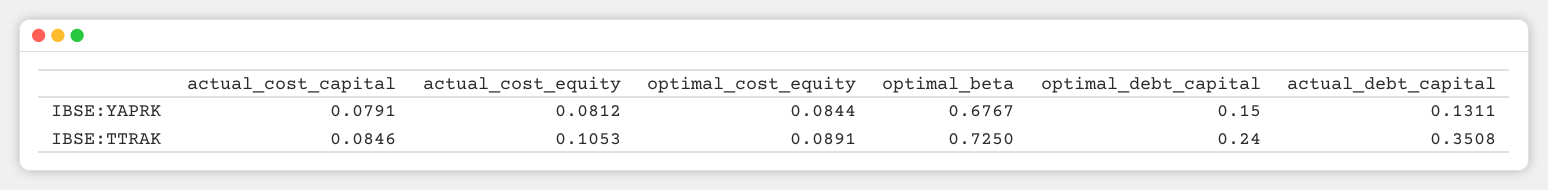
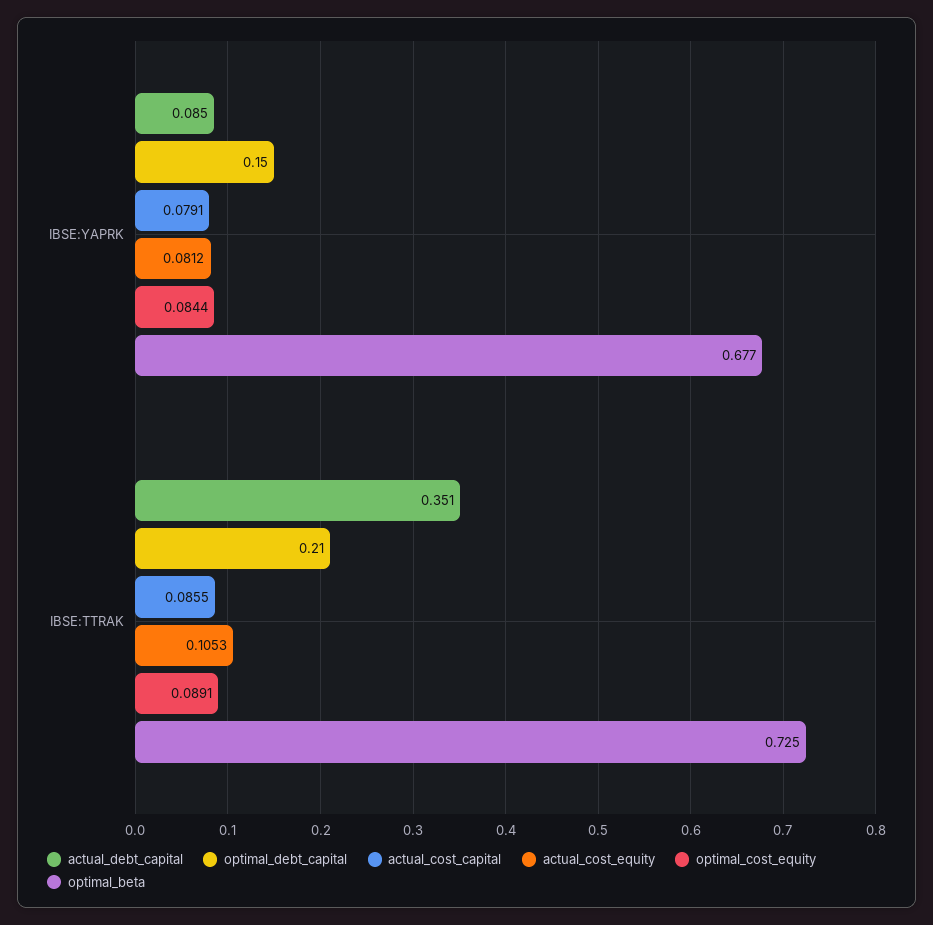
  {
    "actual_cost_capital": {
      "IBSE:YAPRK": 0.0791,
-     "IBSE:TTRAK": 0.0846
+     "IBSE:TTRAK": 0.0855
    },
    "actual_cost_equity": {
      "IBSE:YAPRK": 0.0812,
      "IBSE:TTRAK": 0.1053
    },
    "optimal_cost_equity": {
      "IBSE:YAPRK": 0.0844,
      "IBSE:TTRAK": 0.0891
    },
    "optimal_beta": {
      "IBSE:YAPRK": 0.6767,
      "IBSE:TTRAK": 0.725
    },
    "optimal_debt_capital": {
      "IBSE:YAPRK": 0.15,
-     "IBSE:TTRAK": 0.24
+     "IBSE:TTRAK": 0.21
    },
    "actual_debt_capital": {
-     "IBSE:YAPRK": 0.1311,
+     "IBSE:YAPRK": 0.085,
      "IBSE:TTRAK": 0.3508
    }
  }

